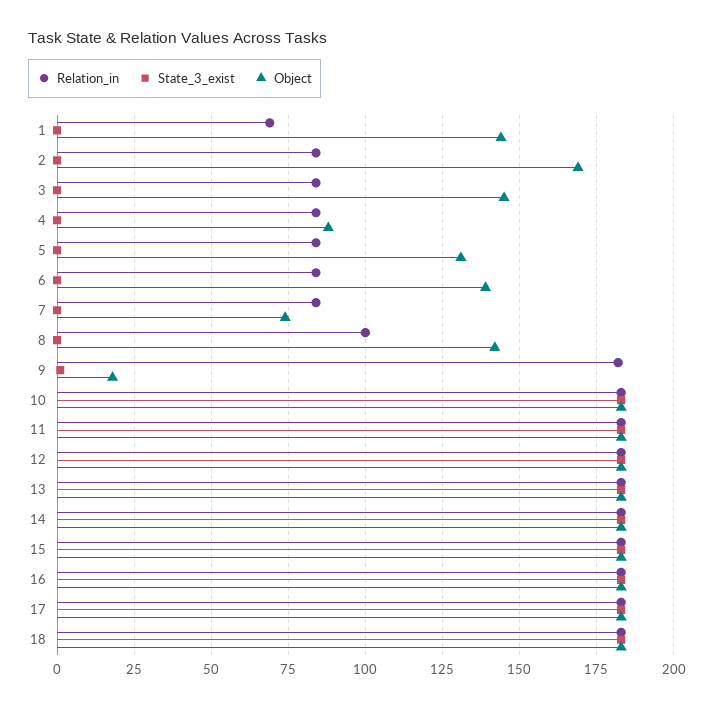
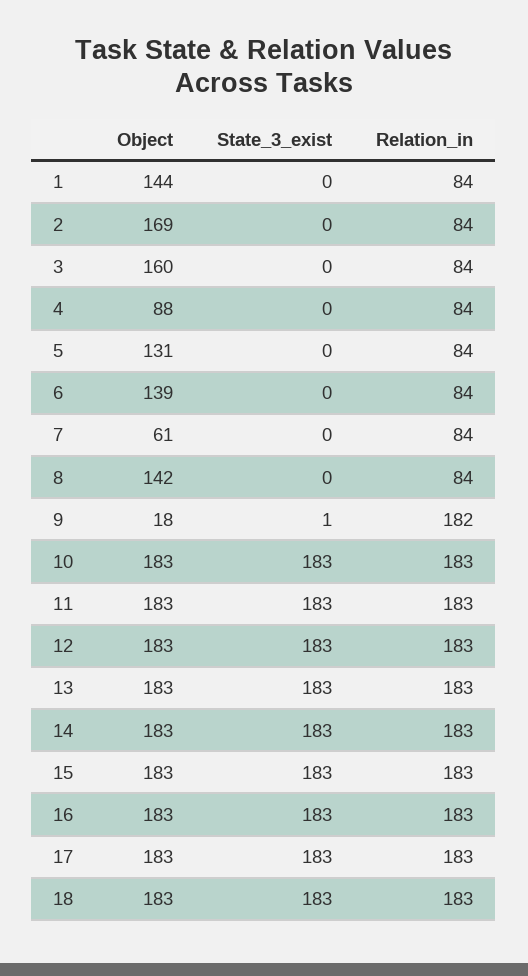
  {
    "Relation_in": {
-     "1": 70,
+     "1": 84,
      "2": 84,
      "3": 84,
      "4": 84,
      "5": 84,
      "6": 84,
      "7": 84,
-     "8": 100,
+     "8": 84,
      "9": 182,
      "10": 183,
      "11": 183,
      "12": 183,
      "13": 183,
      "14": 183,
      "15": 183,
      "16": 183,
      "17": 183,
      "18": 183
    },
    "State_3_exist": {
      "1": 0,
      "2": 0,
      "3": 0,
      "4": 0,
      "5": 0,
      "6": 0,
      "7": 0,
      "8": 0,
      "9": 1,
      "10": 183,
      "11": 183,
      "12": 183,
      "13": 183,
      "14": 183,
      "15": 183,
      "16": 183,
      "17": 183,
      "18": 183
    },
    "Object": {
      "1": 144,
      "2": 169,
-     "3": 145,
+     "3": 160,
      "4": 88,
      "5": 131,
      "6": 139,
-     "7": 75,
+     "7": 61,
      "8": 142,
      "9": 18,
      "10": 183,
      "11": 183,
      "12": 183,
      "13": 183,
      "14": 183,
      "15": 183,
      "16": 183,
      "17": 183,
      "18": 183
    }
  }

